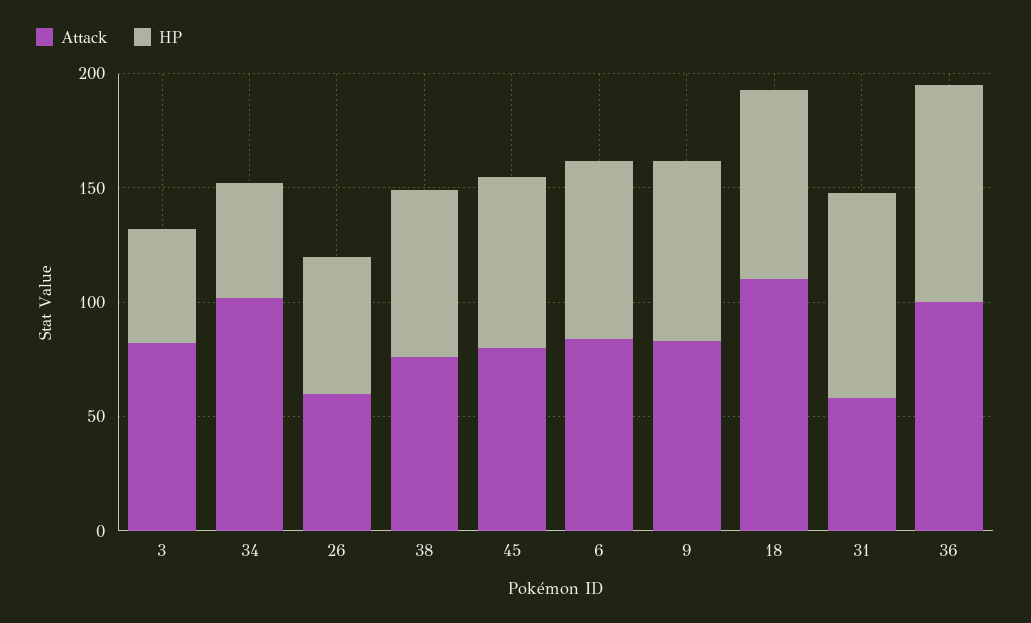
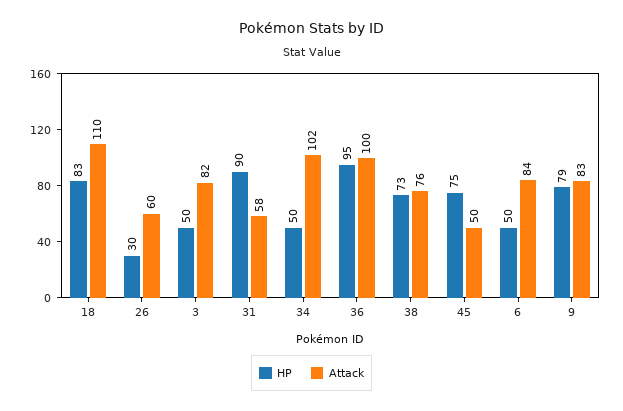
  {
    "Attack": {
      "3": 82,
      "34": 102,
      "26": 60,
      "38": 76,
-     "45": 80,
+     "45": 50,
      "6": 84,
      "9": 83,
      "18": 110,
      "31": 58,
      "36": 100
    },
    "HP": {
      "3": 50,
      "34": 50,
-     "26": 60,
+     "26": 30,
      "38": 73,
      "45": 75,
-     "6": 80,
+     "6": 50,
      "9": 79,
      "18": 83,
      "31": 90,
      "36": 95
    }
  }

